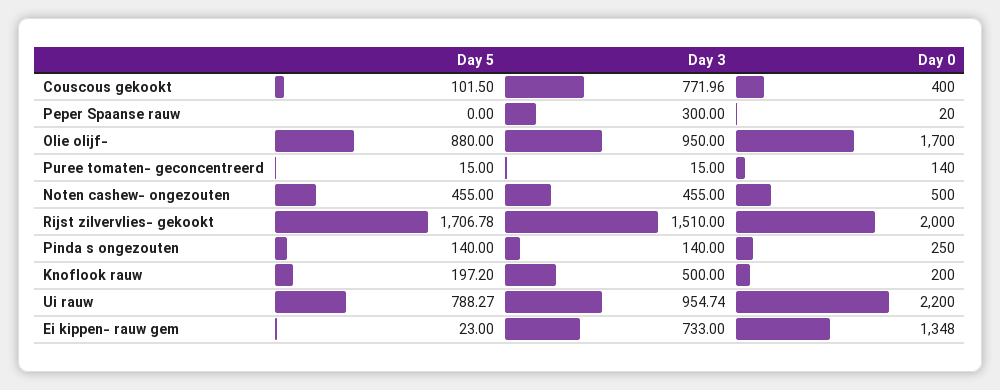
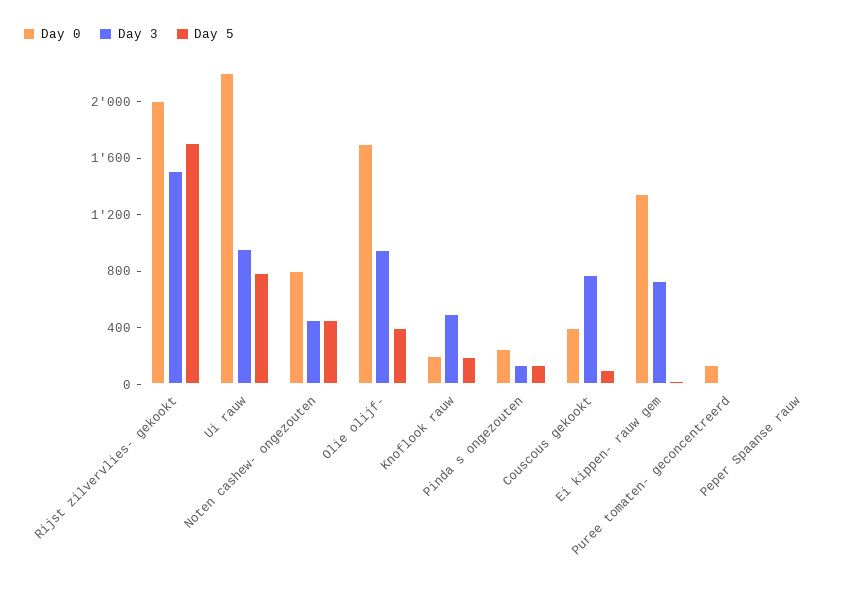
  {
    "Day 5": {
      "Couscous gekookt": 101.5,
      "Peper Spaanse rauw": 0,
-     "Olie olijf-": 880,
+     "Olie olijf-": 400,
      "Puree tomaten- geconcentreerd": 15,
      "Noten cashew- ongezouten": 455,
      "Rijst zilvervlies- gekookt": 1706.78,
      "Pinda s ongezouten": 140,
      "Knoflook rauw": 197.2,
      "Ui rauw": 788.27,
      "Ei kippen- rauw gem": 23
    },
    "Day 3": {
      "Couscous gekookt": 771.96,
-     "Peper Spaanse rauw": 300,
+     "Peper Spaanse rauw": 0,
      "Olie olijf-": 950,
      "Puree tomaten- geconcentreerd": 15,
      "Noten cashew- ongezouten": 455,
      "Rijst zilvervlies- gekookt": 1510,
      "Pinda s ongezouten": 140,
      "Knoflook rauw": 500,
      "Ui rauw": 954.74,
      "Ei kippen- rauw gem": 733
    },
    "Day 0": {
      "Couscous gekookt": 400,
      "Peper Spaanse rauw": 20,
      "Olie olijf-": 1700,
      "Puree tomaten- geconcentreerd": 140,
-     "Noten cashew- ongezouten": 500,
+     "Noten cashew- ongezouten": 800,
      "Rijst zilvervlies- gekookt": 2000,
      "Pinda s ongezouten": 250,
      "Knoflook rauw": 200,
      "Ui rauw": 2200,
      "Ei kippen- rauw gem": 1348
    }
  }

